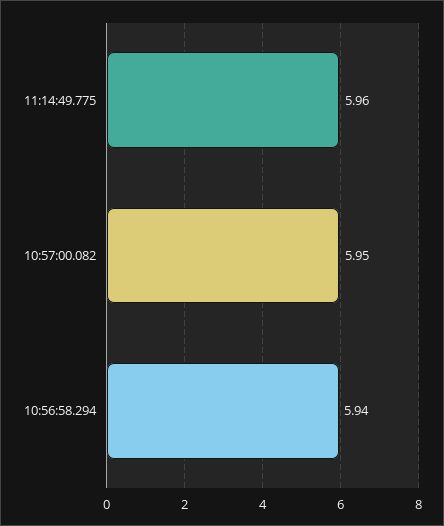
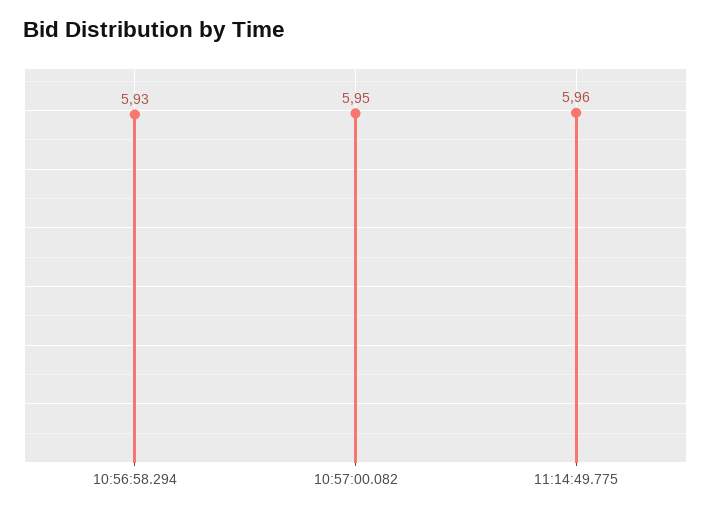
  {
    "11:14:49.775": 5.96,
    "10:57:00.082": 5.95,
-   "10:56:58.294": 5.94
+   "10:56:58.294": 5.93
  }

